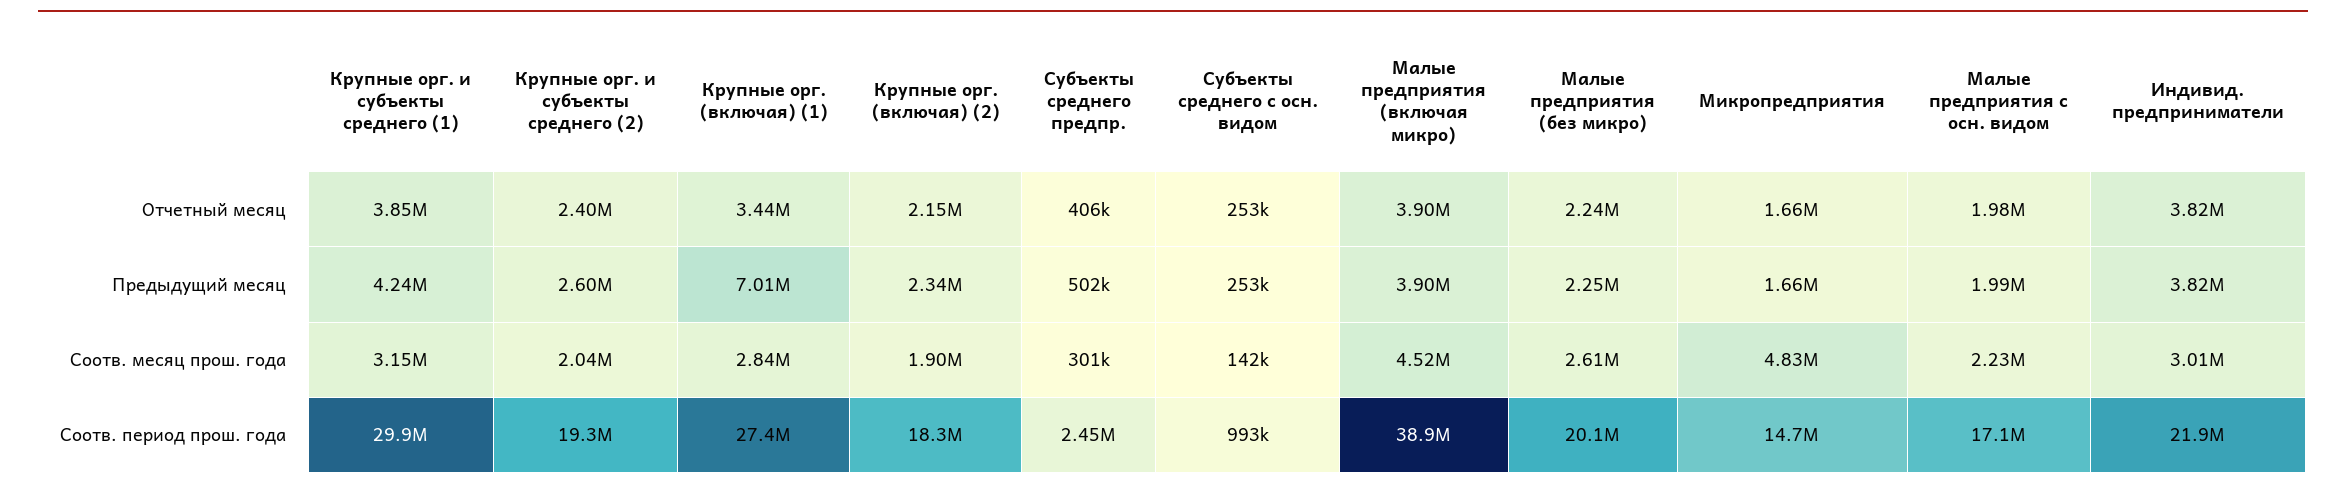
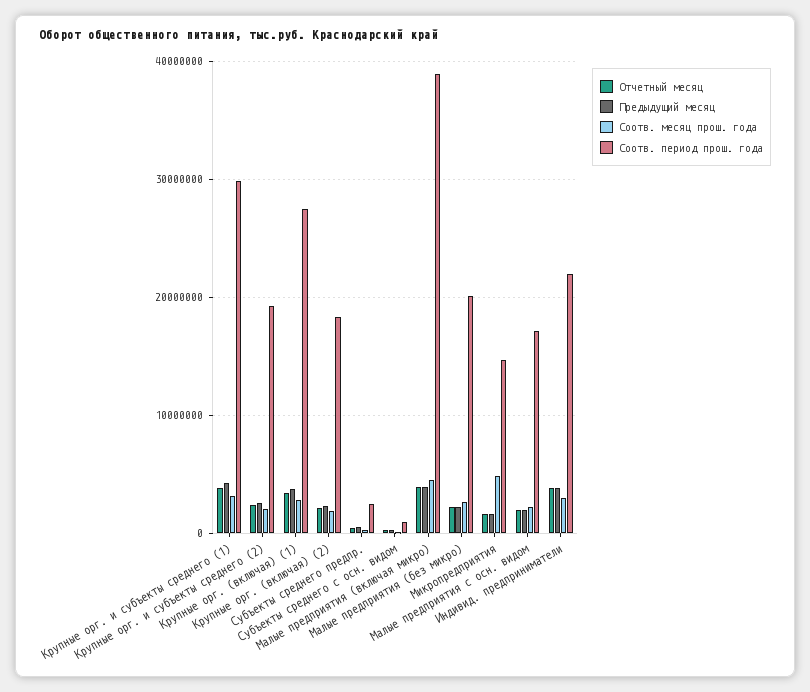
  {
    "Отчетный месяц": {
      "Крупные орг. и субъекты среднего (1)": 3850000,
      "Крупные орг. и субъекты среднего (2)": 2400000,
      "Крупные орг. (включая) (1)": 3440000,
      "Крупные орг. (включая) (2)": 2150000,
      "Субъекты среднего предпр.": 406000,
      "Субъекты среднего с осн. видом": 253000,
      "Малые предприятия (включая микро)": 3900000,
      "Малые предприятия (без микро)": 2240000,
      "Микропредприятия": 1660000,
      "Малые предприятия с осн. видом": 1980000,
      "Индивид. предприниматели": 3820000
    },
    "Предыдущий месяц": {
      "Крупные орг. и субъекты среднего (1)": 4240000,
      "Крупные орг. и субъекты среднего (2)": 2600000,
-     "Крупные орг. (включая) (1)": 7010000,
+     "Крупные орг. (включая) (1)": 4000000,
      "Крупные орг. (включая) (2)": 2340000,
      "Субъекты среднего предпр.": 502000,
      "Субъекты среднего с осн. видом": 253000,
      "Малые предприятия (включая микро)": 3900000,
      "Малые предприятия (без микро)": 2250000,
      "Микропредприятия": 1660000,
      "Малые предприятия с осн. видом": 1990000,
      "Индивид. предприниматели": 3820000
    },
    "Соотв. месяц прош. года": {
      "Крупные орг. и субъекты среднего (1)": 3150000,
      "Крупные орг. и субъекты среднего (2)": 2040000,
      "Крупные орг. (включая) (1)": 2840000,
      "Крупные орг. (включая) (2)": 1900000,
      "Субъекты среднего предпр.": 301000,
      "Субъекты среднего с осн. видом": 142000,
      "Малые предприятия (включая микро)": 4520000,
      "Малые предприятия (без микро)": 2610000,
      "Микропредприятия": 4830000,
      "Малые предприятия с осн. видом": 2230000,
      "Индивид. предприниматели": 3010000
    },
    "Соотв. период прош. года": {
      "Крупные орг. и субъекты среднего (1)": 29900000,
      "Крупные орг. и субъекты среднего (2)": 19300000,
      "Крупные орг. (включая) (1)": 27400000,
      "Крупные орг. (включая) (2)": 18300000,
      "Субъекты среднего предпр.": 2450000,
      "Субъекты среднего с осн. видом": 993000,
      "Малые предприятия (включая микро)": 38900000,
      "Малые предприятия (без микро)": 20100000,
      "Микропредприятия": 14700000,
      "Малые предприятия с осн. видом": 17100000,
      "Индивид. предприниматели": 21900000
    }
  }

